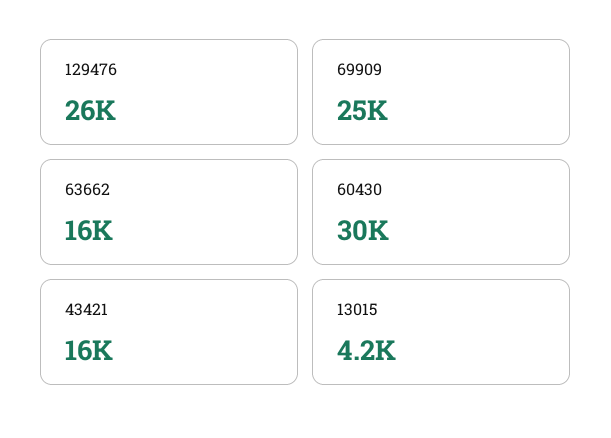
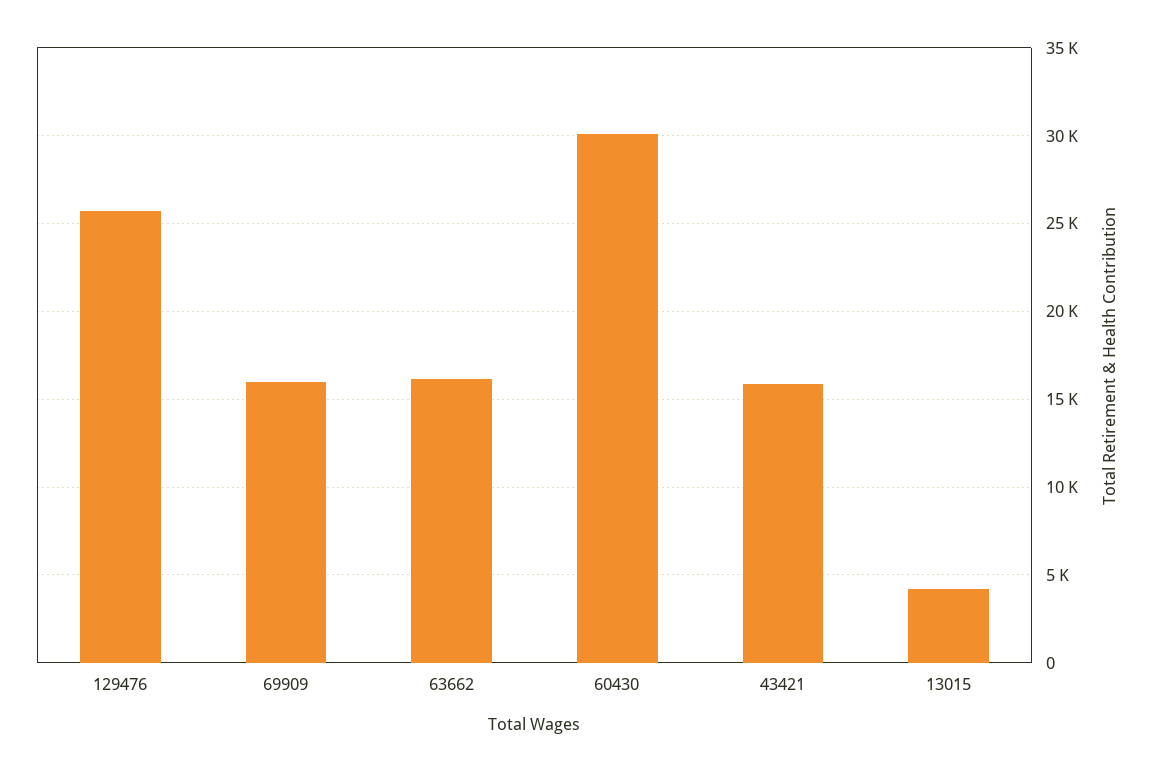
  {
    "129476": 26000,
-   "69909": 25000,
+   "69909": 16000,
    "63662": 16000,
    "60430": 30000,
    "43421": 16000,
    "13015": 4200
  }

